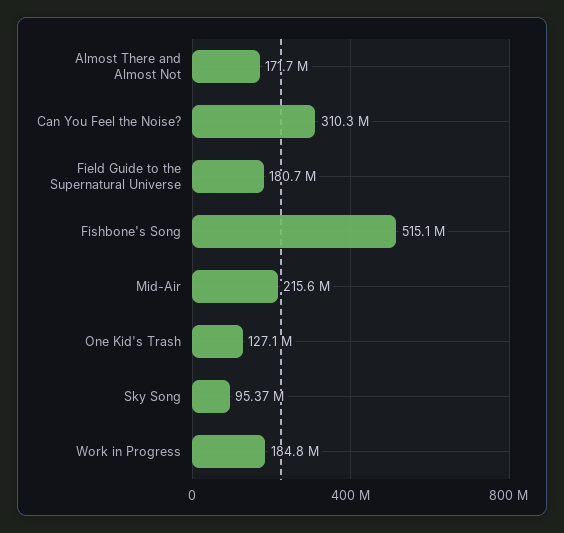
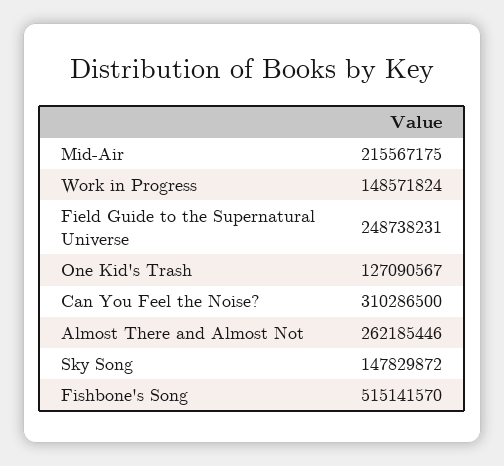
  {
-   "Almost There and Almost Not": 171700000,
+   "Almost There and Almost Not": 262185446,
    "Can You Feel the Noise?": 310286500,
-   "Field Guide to the Supernatural Universe": 180700000,
+   "Field Guide to the Supernatural Universe": 248738231,
    "Fishbone's Song": 515141570,
    "Mid-Air": 215567175,
    "One Kid's Trash": 127090567,
-   "Sky Song": 95370000,
+   "Sky Song": 147829872,
-   "Work in Progress": 184800000
+   "Work in Progress": 148571824
  }

